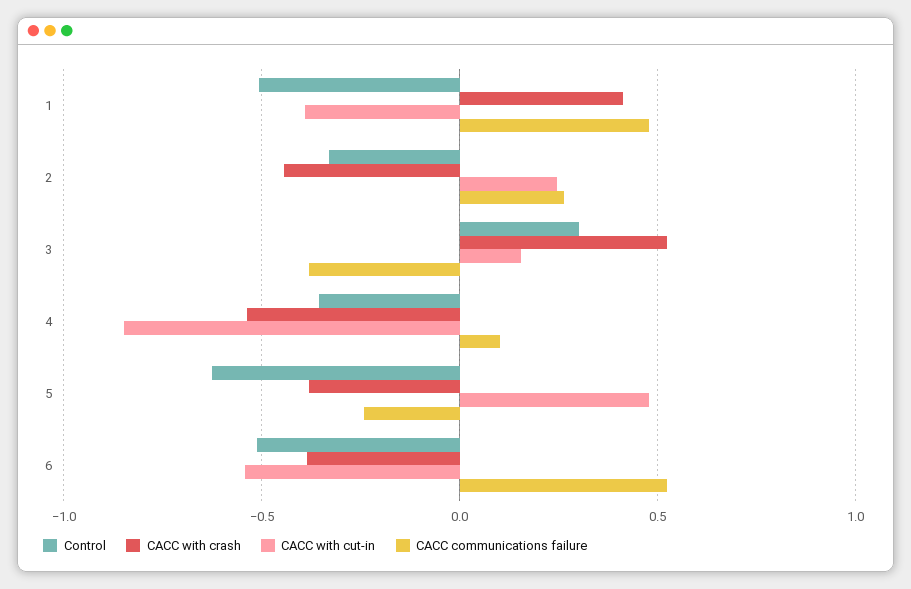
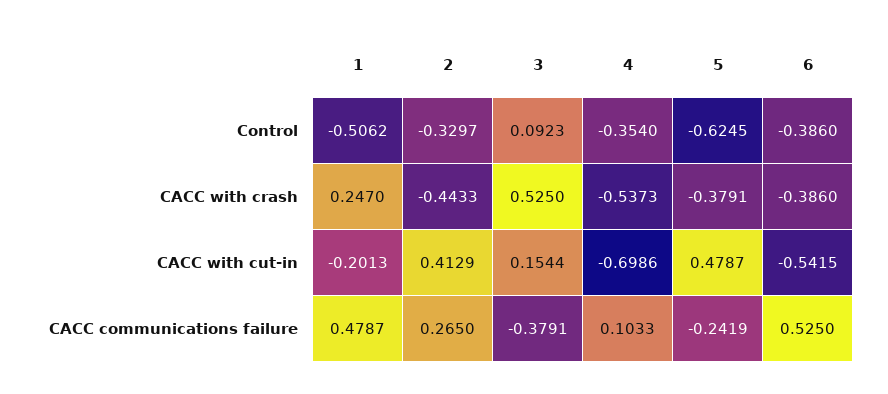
  {
    "Control": {
      "1": -0.5062,
      "2": -0.3297,
-     "3": 0.3,
+     "3": 0.0923,
      "4": -0.354,
      "5": -0.6245,
-     "6": -0.5
+     "6": -0.386
    },
    "CACC with crash": {
-     "1": 0.4,
+     "1": 0.247,
      "2": -0.4433,
      "3": 0.525,
      "4": -0.5373,
      "5": -0.3791,
      "6": -0.386
    },
    "CACC with cut-in": {
-     "1": -0.4,
+     "1": -0.2013,
-     "2": 0.25,
+     "2": 0.4129,
      "3": 0.1544,
-     "4": -0.85,
+     "4": -0.6986,
      "5": 0.4787,
      "6": -0.5415
    },
    "CACC communications failure": {
      "1": 0.4787,
      "2": 0.265,
      "3": -0.3791,
      "4": 0.1033,
      "5": -0.2419,
      "6": 0.525
    }
  }

